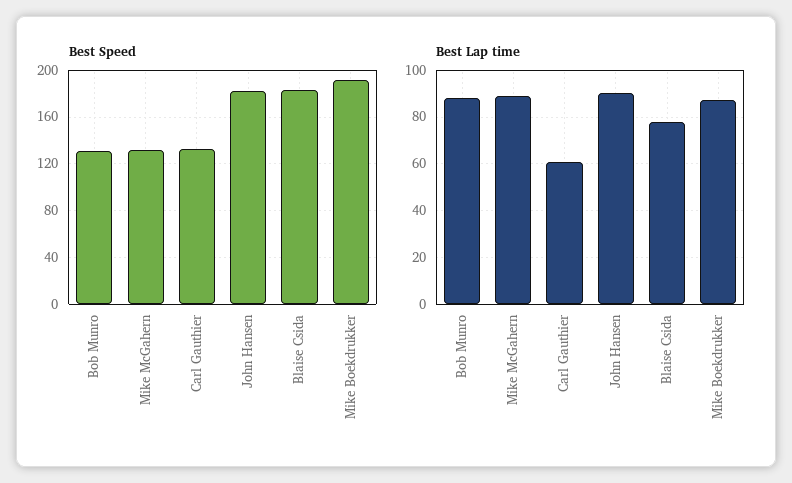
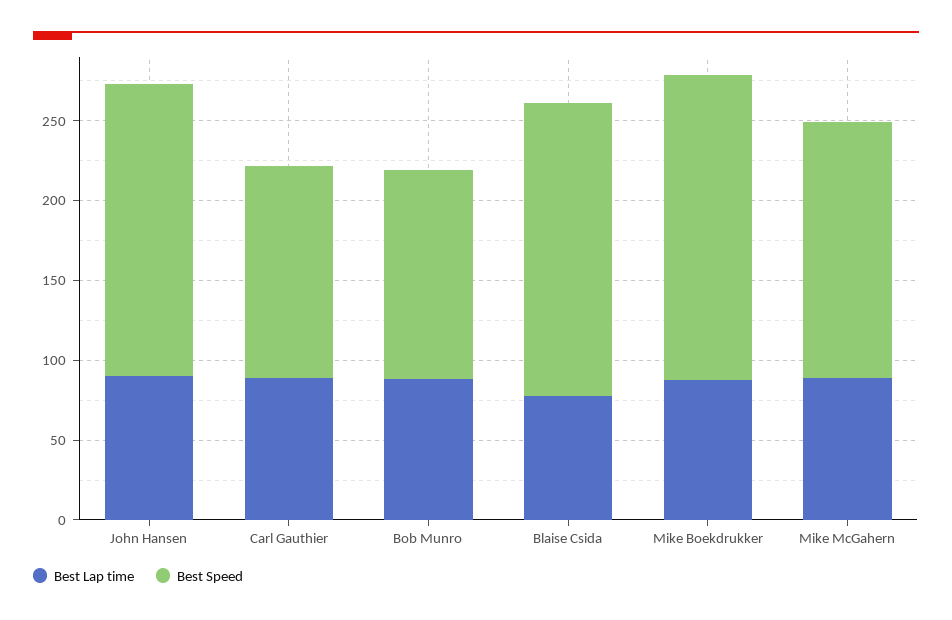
  {
    "Best Speed": {
      "Bob Munro": 130,
-     "Mike McGahern": 130,
+     "Mike McGahern": 160,
      "Carl Gauthier": 130,
      "John Hansen": 180,
      "Blaise Csida": 180,
      "Mike Boekdrukker": 190
    },
    "Best Lap time": {
      "Bob Munro": 90,
      "Mike McGahern": 90,
-     "Carl Gauthier": 60,
+     "Carl Gauthier": 90,
      "John Hansen": 90,
      "Blaise Csida": 80,
      "Mike Boekdrukker": 90
    }
  }

